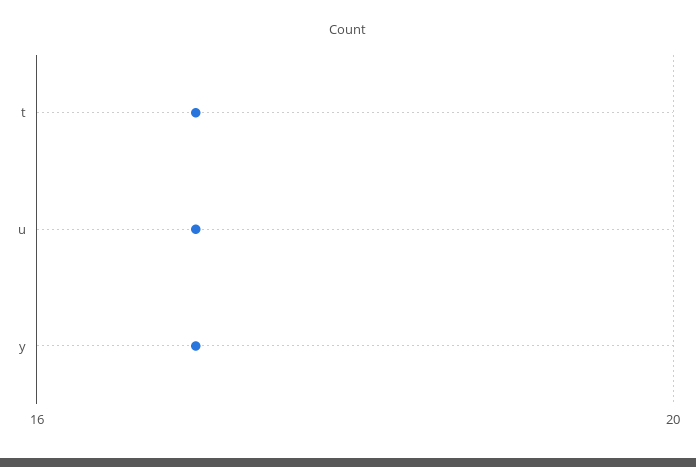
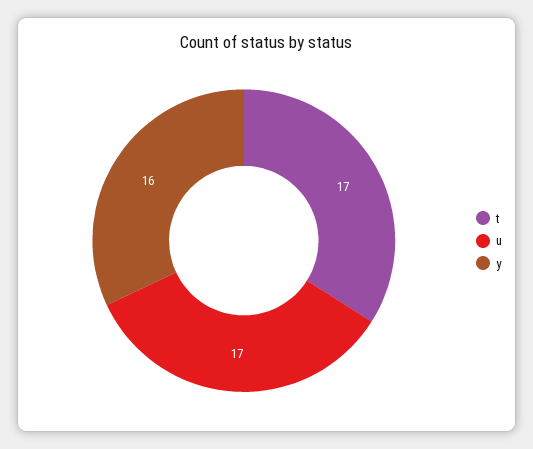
  {
    "t": 17,
    "u": 17,
-   "y": 17
+   "y": 16
  }

